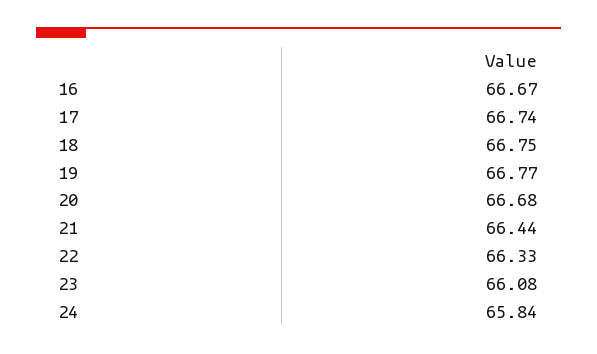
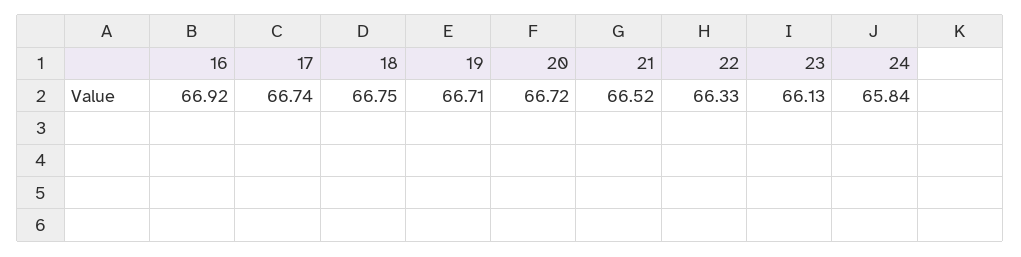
  {
-   "16": 66.67,
+   "16": 66.92,
    "17": 66.74,
    "18": 66.75,
-   "19": 66.77,
+   "19": 66.71,
-   "20": 66.68,
+   "20": 66.72,
-   "21": 66.44,
+   "21": 66.52,
    "22": 66.33,
-   "23": 66.08,
+   "23": 66.13,
    "24": 65.84
  }

